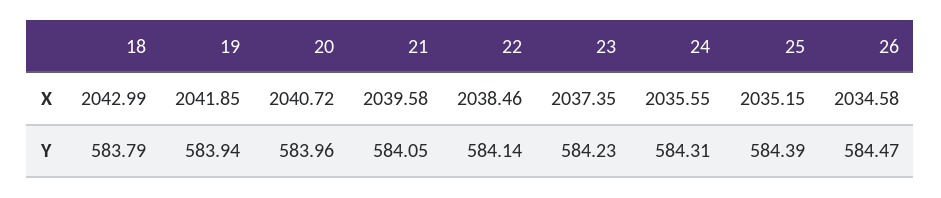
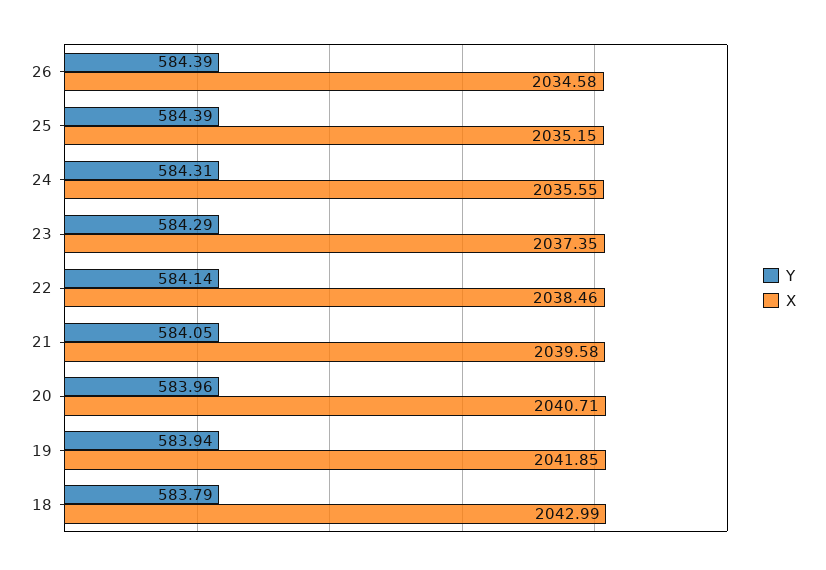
  {
    "X": {
      "18": 2042.99,
      "19": 2041.85,
-     "20": 2040.72,
+     "20": 2040.71,
      "21": 2039.58,
      "22": 2038.46,
      "23": 2037.35,
      "24": 2035.55,
      "25": 2035.15,
      "26": 2034.58
    },
    "Y": {
      "18": 583.79,
      "19": 583.94,
      "20": 583.96,
      "21": 584.05,
      "22": 584.14,
-     "23": 584.23,
+     "23": 584.29,
      "24": 584.31,
      "25": 584.39,
-     "26": 584.47
+     "26": 584.39
    }
  }

